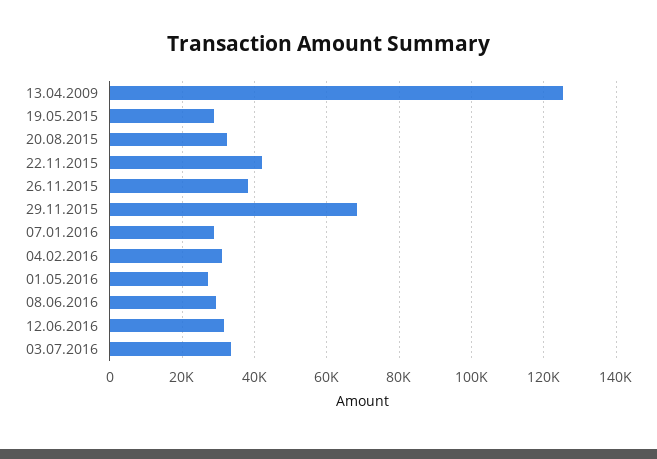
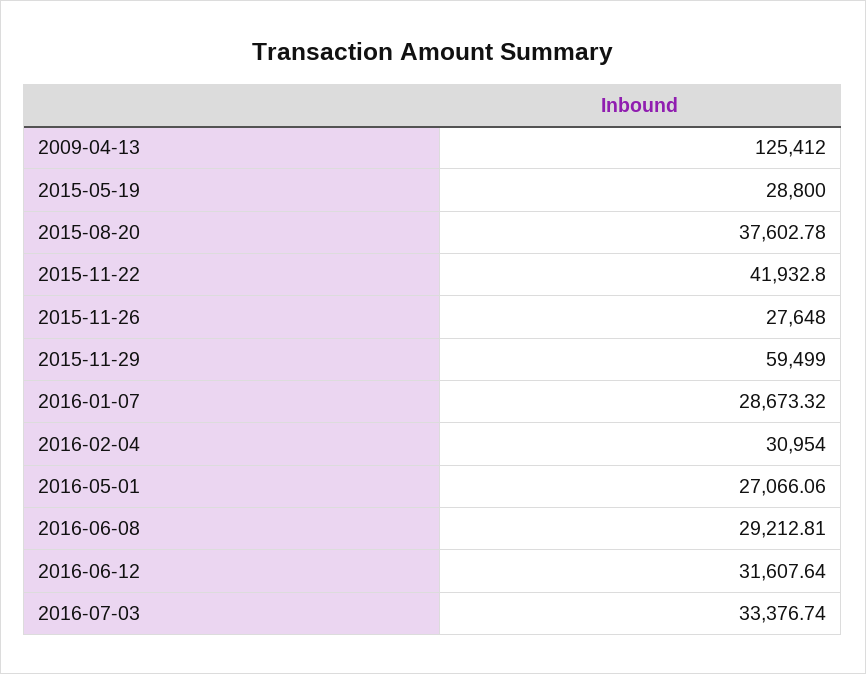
  {
    "13.04.2009": 125412,
    "19.05.2015": 28800,
-   "20.08.2015": 32000,
+   "20.08.2015": 37602.78,
    "22.11.2015": 41932.8,
-   "26.11.2015": 38000,
+   "26.11.2015": 27648,
-   "29.11.2015": 68000,
+   "29.11.2015": 59499,
    "07.01.2016": 28673.32,
    "04.02.2016": 30954,
    "01.05.2016": 27066.06,
    "08.06.2016": 29212.81,
    "12.06.2016": 31607.64,
    "03.07.2016": 33376.74
  }

